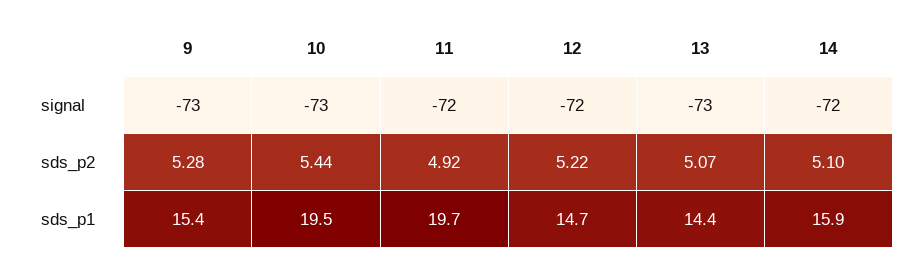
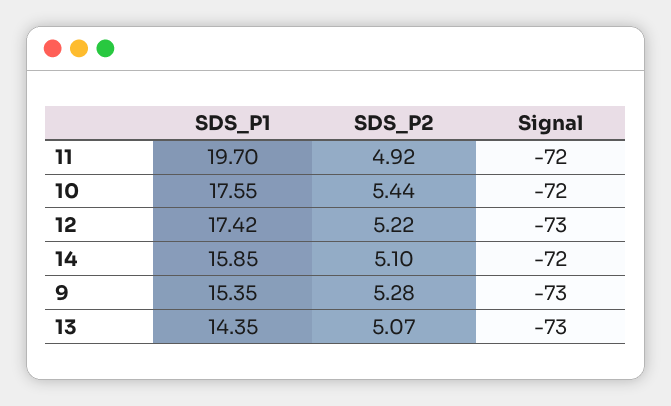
  {
    "9": {
      "signal": -73,
      "sds_p2": 5.28,
      "sds_p1": 15.35
    },
    "10": {
-     "signal": -73,
+     "signal": -72,
      "sds_p2": 5.44,
-     "sds_p1": 19.5
+     "sds_p1": 17.55
    },
    "11": {
      "signal": -72,
      "sds_p2": 4.92,
      "sds_p1": 19.7
    },
    "12": {
-     "signal": -72,
+     "signal": -73,
      "sds_p2": 5.22,
-     "sds_p1": 14.7
+     "sds_p1": 17.42
    },
    "13": {
      "signal": -73,
      "sds_p2": 5.07,
      "sds_p1": 14.35
    },
    "14": {
      "signal": -72,
      "sds_p2": 5.1,
      "sds_p1": 15.85
    }
  }

